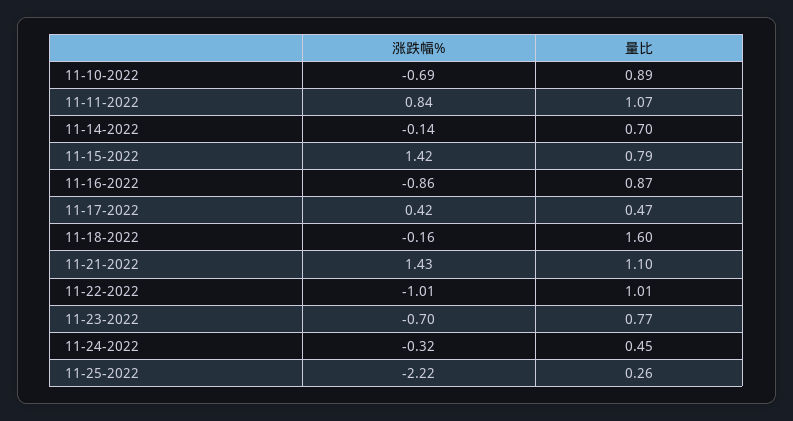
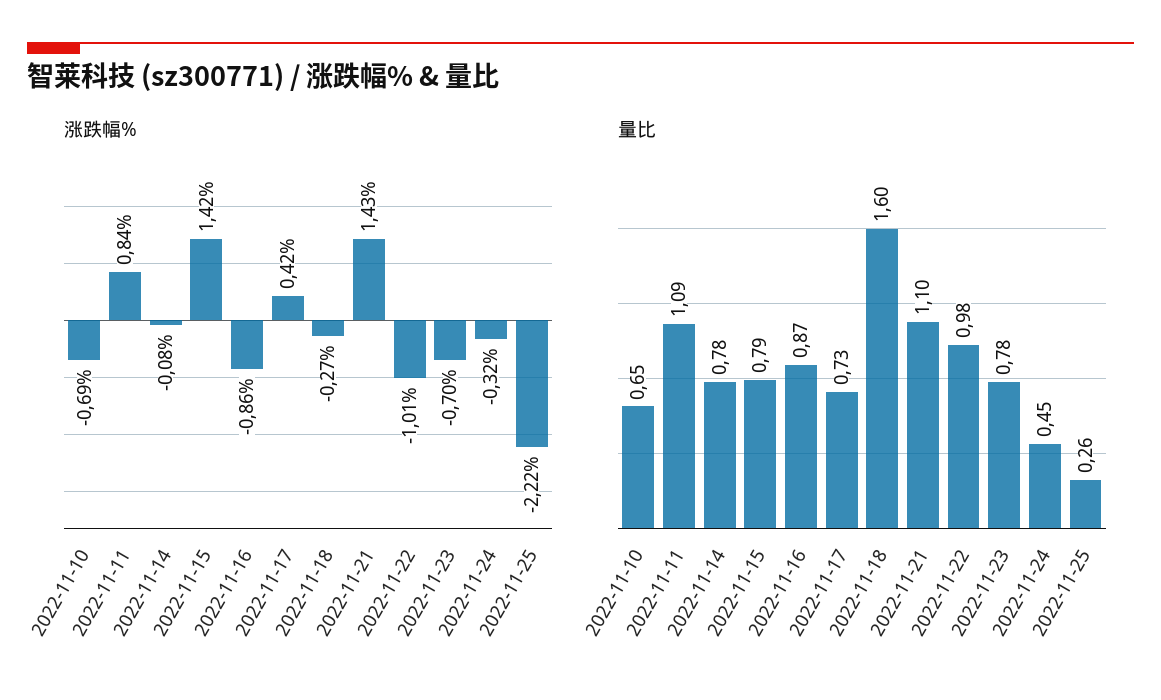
  {
    "涨跌幅%": {
      "11-10-2022": -0.69,
      "11-11-2022": 0.84,
-     "11-14-2022": -0.14,
+     "11-14-2022": -0.08,
      "11-15-2022": 1.42,
      "11-16-2022": -0.86,
      "11-17-2022": 0.42,
-     "11-18-2022": -0.16,
+     "11-18-2022": -0.27,
      "11-21-2022": 1.43,
      "11-22-2022": -1.01,
      "11-23-2022": -0.7,
      "11-24-2022": -0.32,
      "11-25-2022": -2.22
    },
    "量比": {
-     "11-10-2022": 0.89,
+     "11-10-2022": 0.65,
-     "11-11-2022": 1.07,
+     "11-11-2022": 1.09,
-     "11-14-2022": 0.7,
+     "11-14-2022": 0.78,
      "11-15-2022": 0.79,
      "11-16-2022": 0.87,
-     "11-17-2022": 0.47,
+     "11-17-2022": 0.73,
      "11-18-2022": 1.6,
      "11-21-2022": 1.1,
-     "11-22-2022": 1.01,
+     "11-22-2022": 0.98,
-     "11-23-2022": 0.77,
+     "11-23-2022": 0.78,
      "11-24-2022": 0.45,
      "11-25-2022": 0.26
    }
  }

